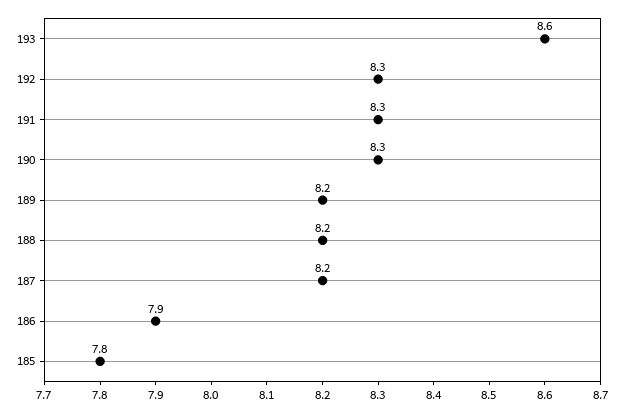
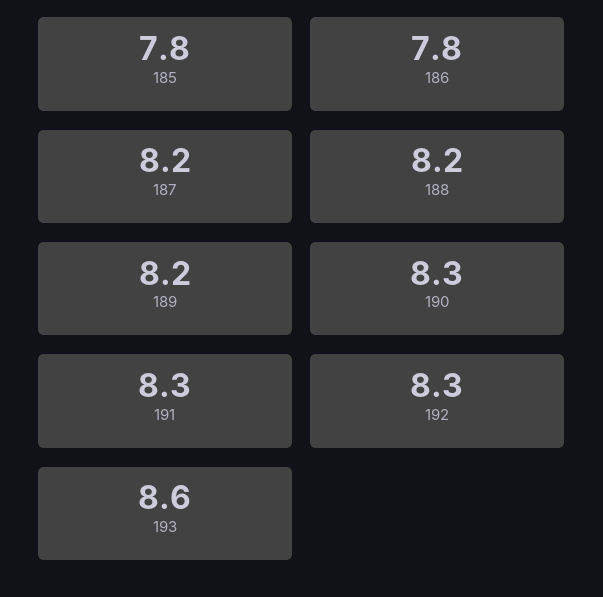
  {
    "193": 8.6,
    "192": 8.3,
    "191": 8.3,
    "190": 8.3,
    "189": 8.2,
    "188": 8.2,
    "187": 8.2,
-   "186": 7.9,
+   "186": 7.8,
    "185": 7.8
  }

